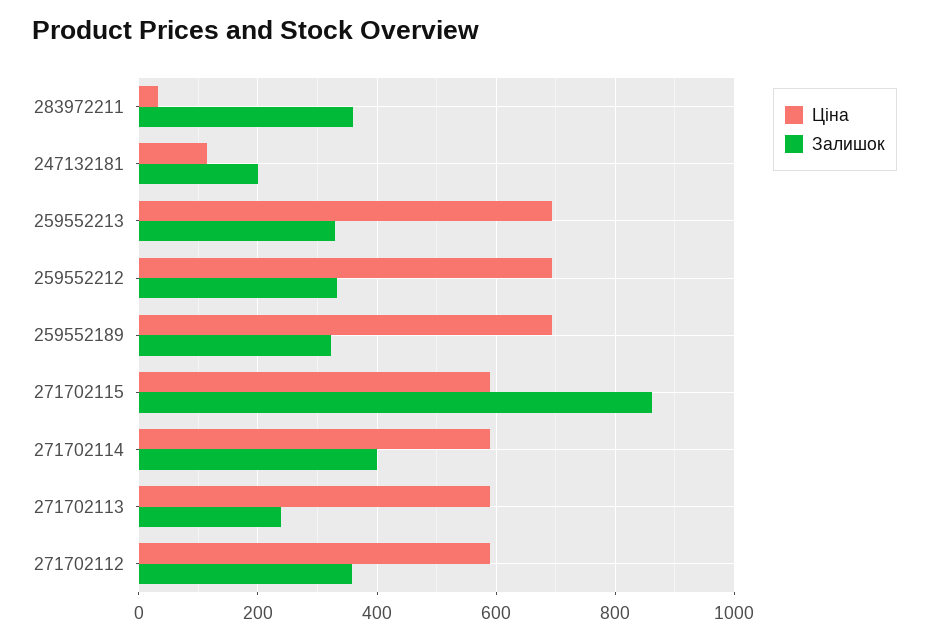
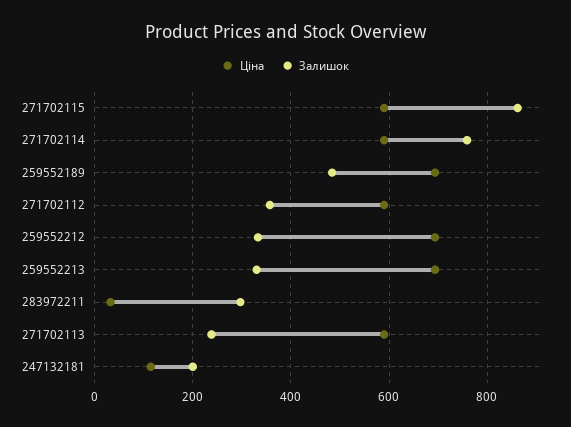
  {
    "Ціна": {
      "283972211": 40,
      "247132181": 120,
      "259552213": 700,
      "259552212": 700,
      "259552189": 700,
      "271702115": 580,
      "271702114": 580,
      "271702113": 580,
      "271702112": 580
    },
    "Залишок": {
-     "283972211": 360,
+     "283972211": 300,
      "247132181": 200,
      "259552213": 340,
      "259552212": 340,
-     "259552189": 320,
+     "259552189": 480,
      "271702115": 860,
-     "271702114": 400,
+     "271702114": 760,
      "271702113": 240,
      "271702112": 360
    }
  }

